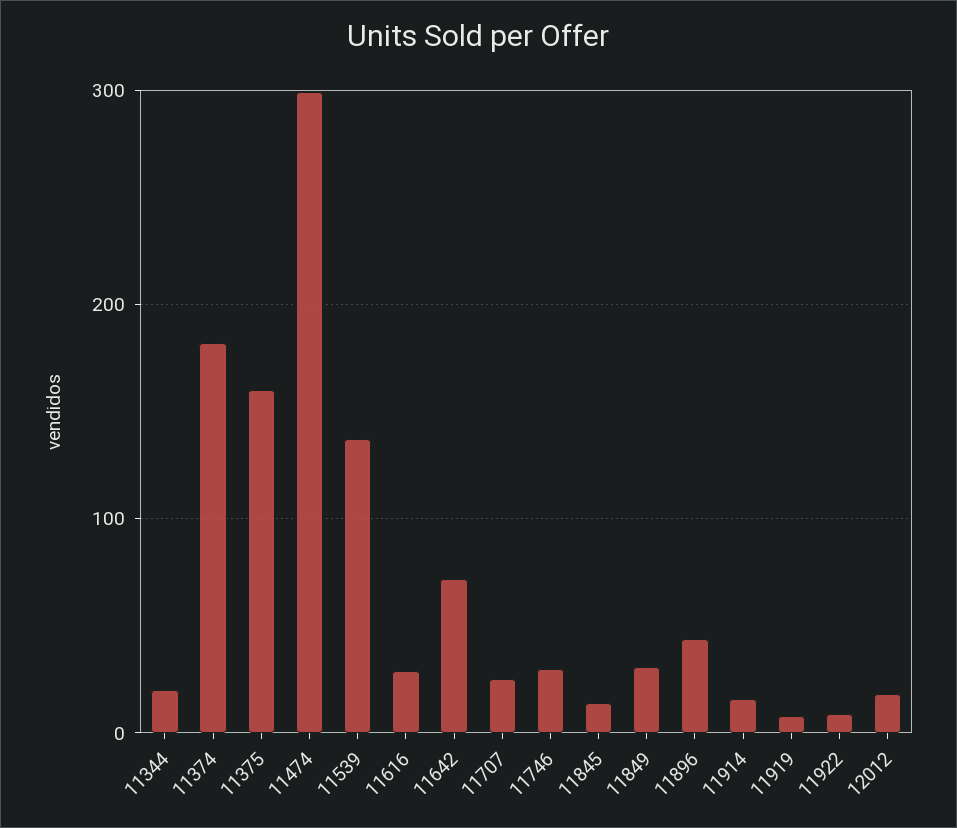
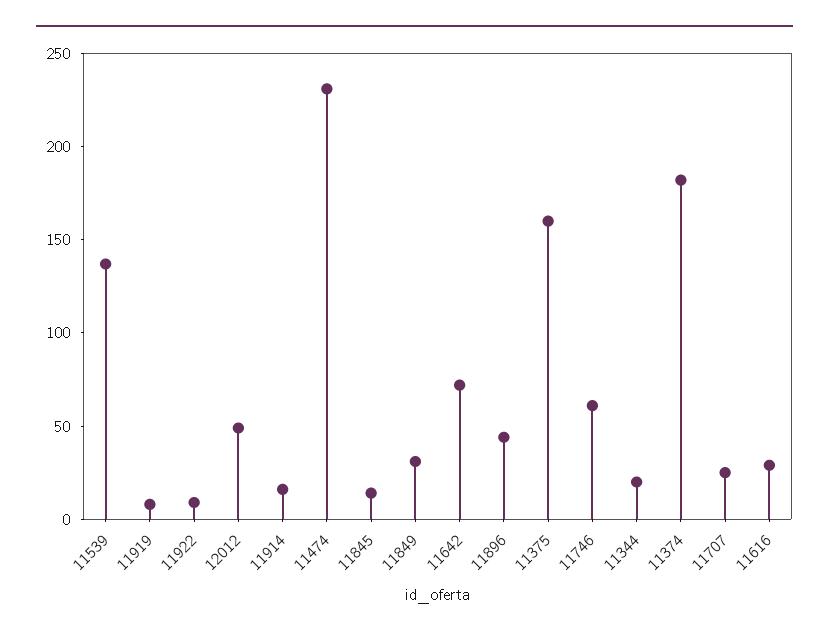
  {
    "11344": 20,
    "11374": 180,
    "11375": 160,
-   "11474": 300,
+   "11474": 230,
    "11539": 140,
    "11616": 30,
    "11642": 70,
    "11707": 30,
-   "11746": 30,
+   "11746": 60,
    "11845": 10,
    "11849": 30,
    "11896": 40,
    "11914": 20,
    "11919": 10,
    "11922": 10,
-   "12012": 20
+   "12012": 50
  }

